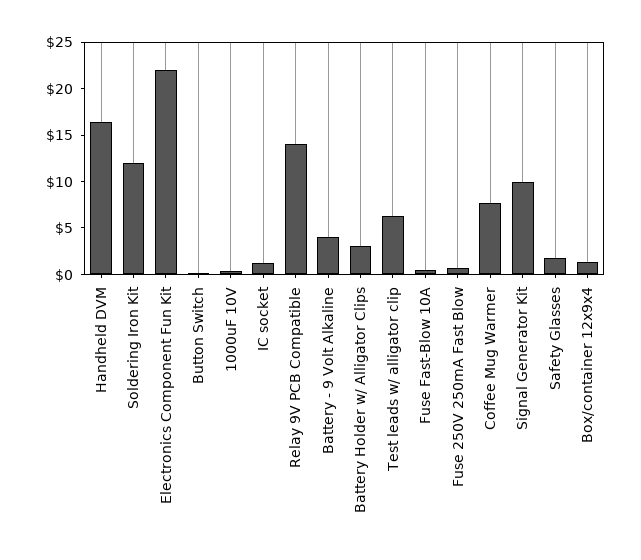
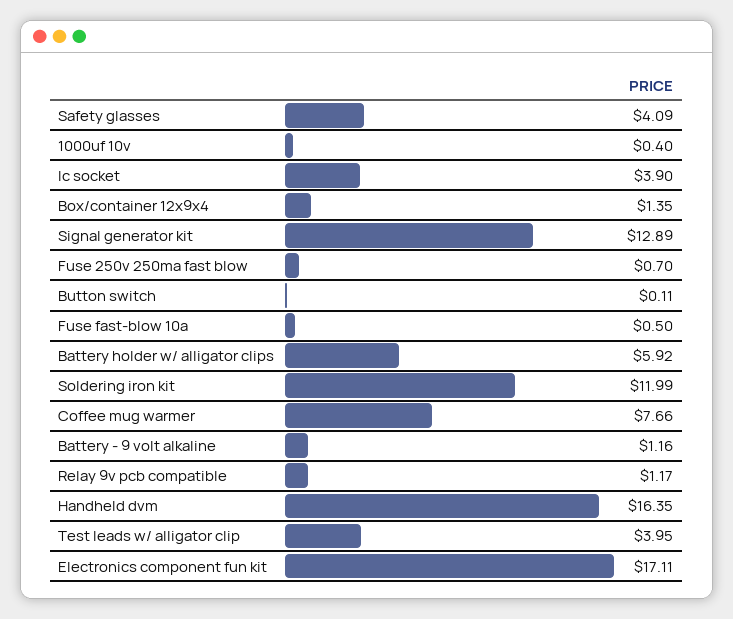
  {
    "Handheld DVM": 16.35,
    "Soldering Iron Kit": 11.99,
-   "Electronics Component Fun Kit": 22,
+   "Electronics Component Fun Kit": 17.11,
    "Button Switch": 0.11,
    "1000uF 10V": 0.4,
-   "IC socket": 1,
+   "IC socket": 3.9,
-   "Relay 9V PCB Compatible": 14,
+   "Relay 9V PCB Compatible": 1.17,
-   "Battery - 9 Volt Alkaline": 4,
+   "Battery - 9 Volt Alkaline": 1.16,
-   "Battery Holder w/ Alligator Clips": 3,
+   "Battery Holder w/ Alligator Clips": 5.92,
-   "Test leads w/ alligator clip": 6,
+   "Test leads w/ alligator clip": 3.95,
    "Fuse Fast-Blow 10A": 0.5,
    "Fuse 250V 250mA Fast Blow": 0.7,
    "Coffee Mug Warmer": 7.66,
-   "Signal Generator Kit": 10,
+   "Signal Generator Kit": 12.89,
-   "Safety Glasses": 2,
+   "Safety Glasses": 4.09,
    "Box/container 12x9x4": 1.35
  }

